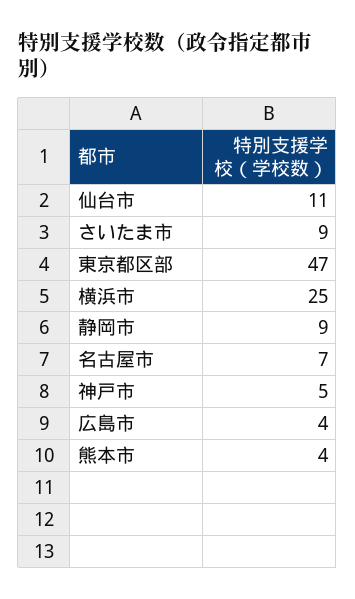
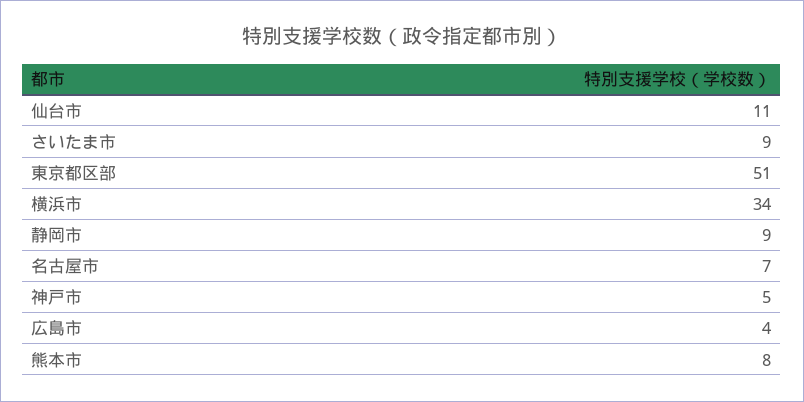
  {
    "仙台市": 11,
    "さいたま市": 9,
-   "東京都区部": 47,
+   "東京都区部": 51,
-   "横浜市": 25,
+   "横浜市": 34,
    "静岡市": 9,
    "名古屋市": 7,
    "神戸市": 5,
    "広島市": 4,
-   "熊本市": 4
+   "熊本市": 8
  }

